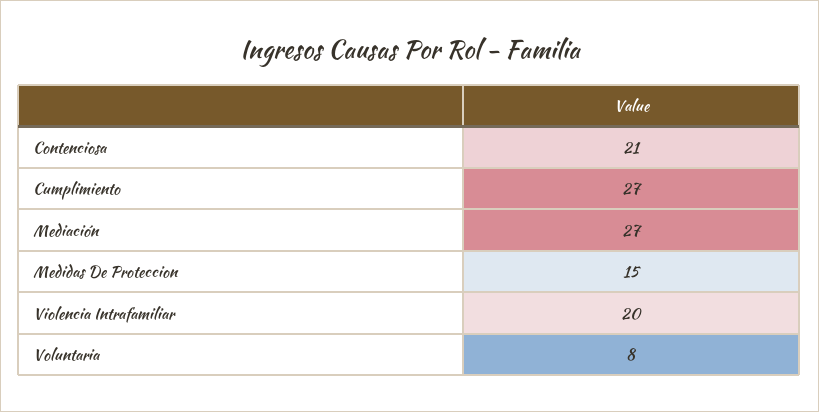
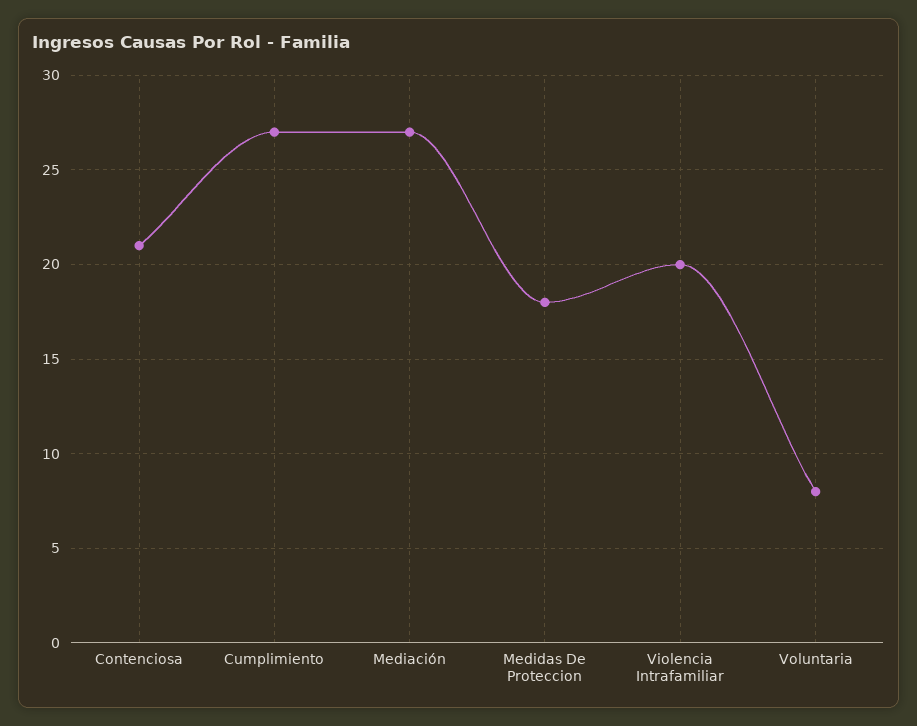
  {
    "Contenciosa": 21,
    "Cumplimiento": 27,
    "Mediación": 27,
-   "Medidas De Proteccion": 15,
+   "Medidas De Proteccion": 18,
    "Violencia Intrafamiliar": 20,
    "Voluntaria": 8
  }

